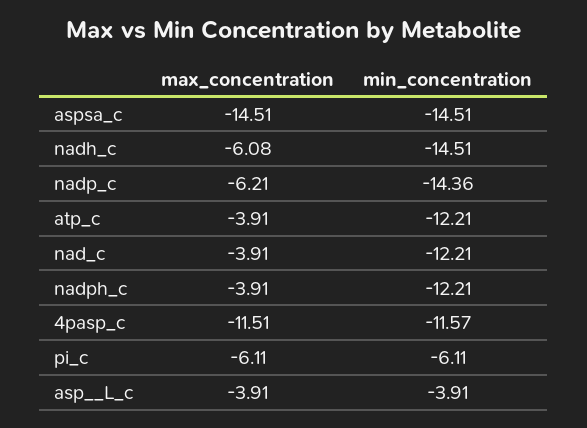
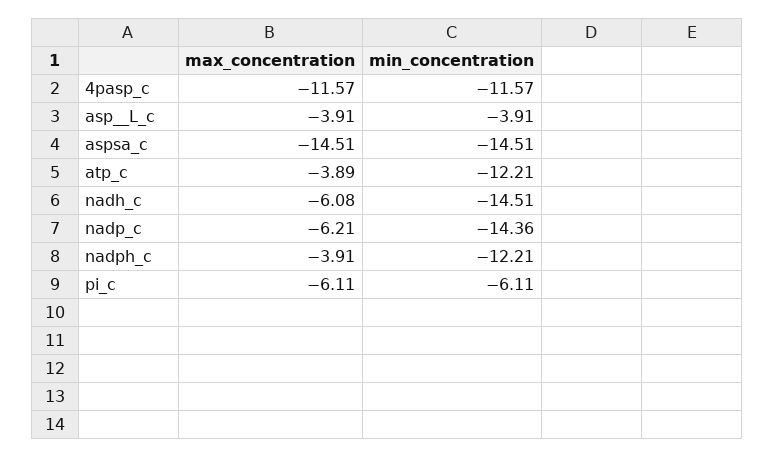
  {
    "max_concentration": {
      "aspsa_c": -14.51,
      "nadh_c": -6.08,
      "nadp_c": -6.21,
-     "atp_c": -3.91,
+     "atp_c": -3.89,
-     "nad_c": -3.91,
      "nadph_c": -3.91,
-     "4pasp_c": -11.51,
+     "4pasp_c": -11.57,
      "pi_c": -6.11,
      "asp__L_c": -3.91
    },
    "min_concentration": {
      "aspsa_c": -14.51,
      "nadh_c": -14.51,
      "nadp_c": -14.36,
      "atp_c": -12.21,
-     "nad_c": -12.21,
      "nadph_c": -12.21,
      "4pasp_c": -11.57,
      "pi_c": -6.11,
      "asp__L_c": -3.91
    }
  }

